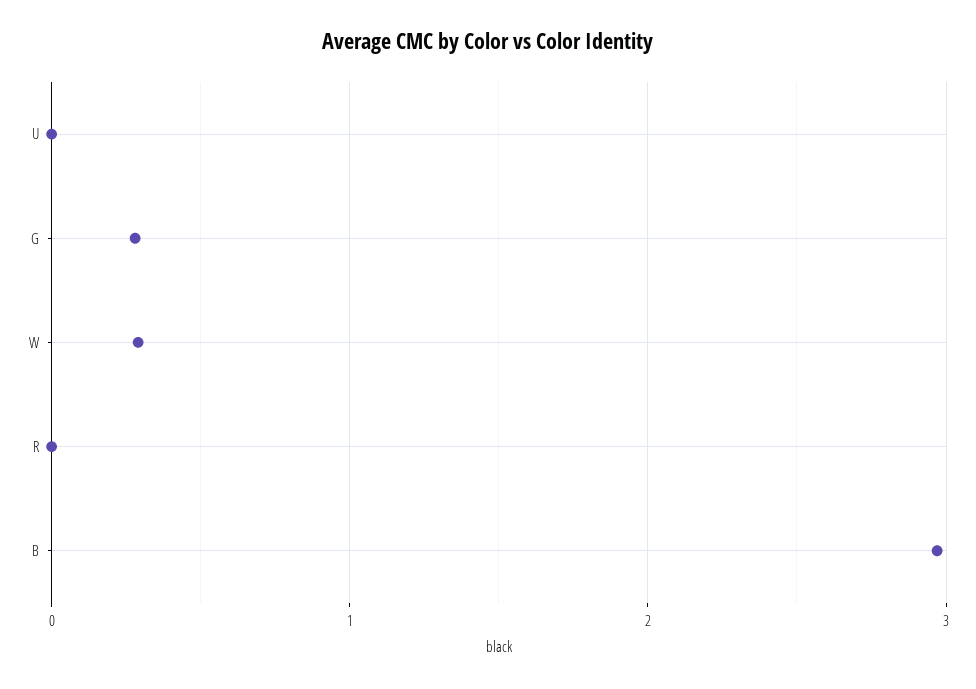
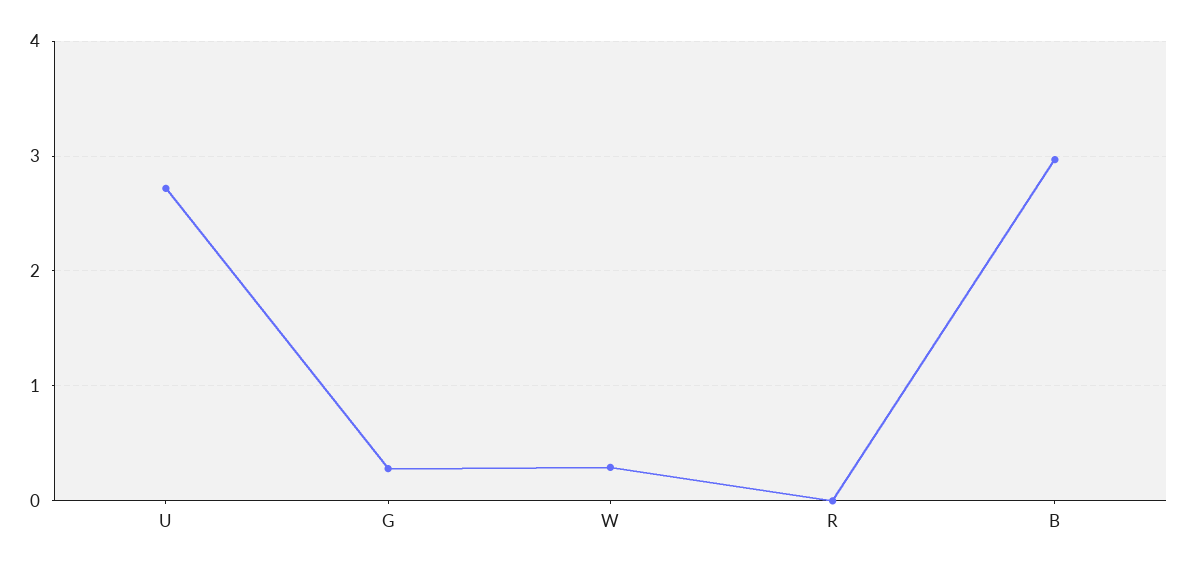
  {
-   "U": 0,
+   "U": 2.7,
    "G": 0.3,
    "W": 0.3,
    "R": 0,
    "B": 3
  }

